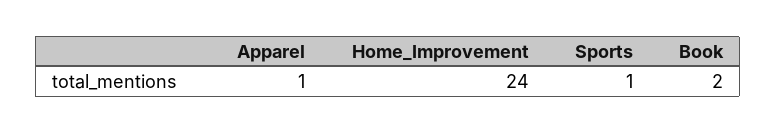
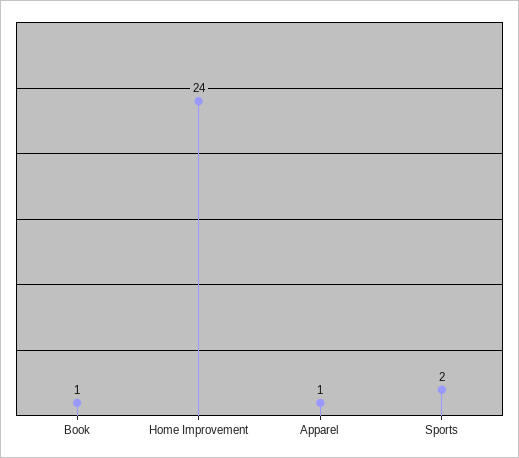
  {
    "Apparel": 1,
    "Home_Improvement": 24,
-   "Sports": 1,
+   "Sports": 2,
-   "Book": 2
+   "Book": 1
  }

